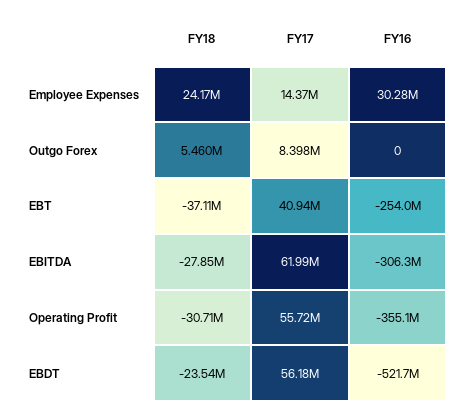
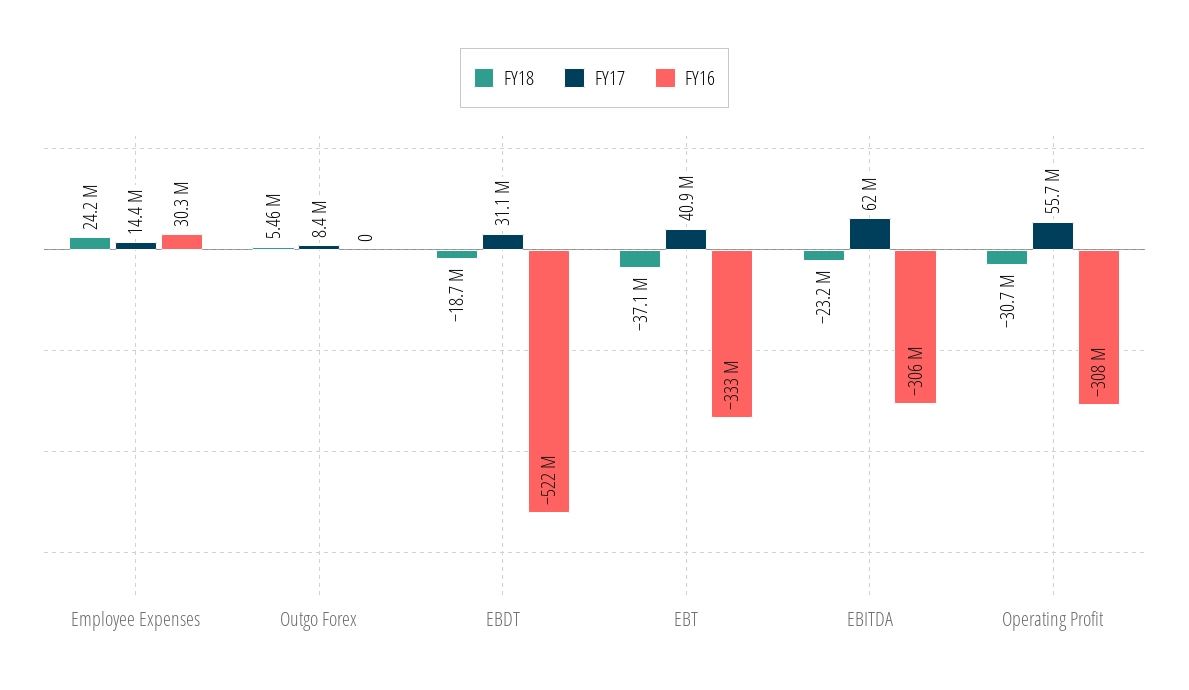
  {
    "FY18": {
      "Employee Expenses": 24170000,
      "Outgo Forex": 5460000,
      "EBT": -37110000,
-     "EBITDA": -27850000,
+     "EBITDA": -23200000,
      "Operating Profit": -30710000,
-     "EBDT": -23540000
+     "EBDT": -18700000
    },
    "FY17": {
      "Employee Expenses": 14370000,
      "Outgo Forex": 8398000,
      "EBT": 40940000,
      "EBITDA": 61990000,
      "Operating Profit": 55720000,
-     "EBDT": 56180000
+     "EBDT": 31100000
    },
    "FY16": {
      "Employee Expenses": 30280000,
      "Outgo Forex": 0,
-     "EBT": -254000000,
+     "EBT": -333000000,
      "EBITDA": -306300000,
-     "Operating Profit": -355100000,
+     "Operating Profit": -308000000,
      "EBDT": -521700000
    }
  }

